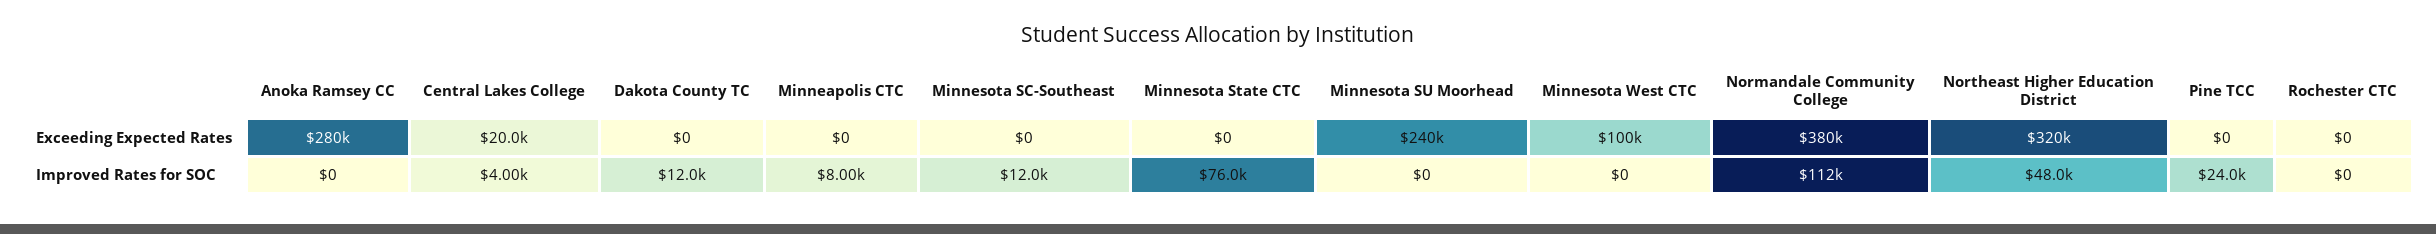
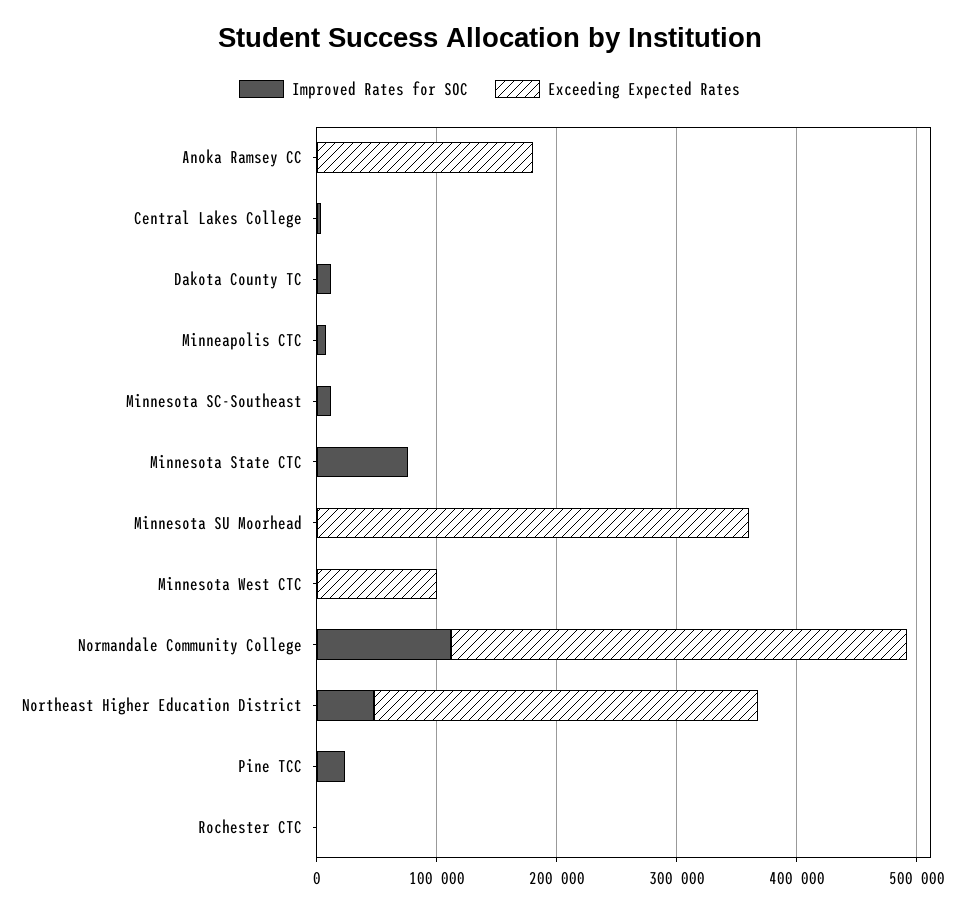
  {
    "Exceeding Expected Rates": {
-     "Anoka Ramsey CC": 280000,
+     "Anoka Ramsey CC": 180000,
-     "Central Lakes College": 20000,
+     "Central Lakes College": 0,
      "Dakota County TC": 0,
      "Minneapolis CTC": 0,
      "Minnesota SC-Southeast": 0,
      "Minnesota State CTC": 0,
-     "Minnesota SU Moorhead": 240000,
+     "Minnesota SU Moorhead": 360000,
      "Minnesota West CTC": 100000,
      "Normandale Community College": 380000,
      "Northeast Higher Education District": 320000,
      "Pine TCC": 0,
      "Rochester CTC": 0
    },
    "Improved Rates for SOC": {
      "Anoka Ramsey CC": 0,
      "Central Lakes College": 4000,
      "Dakota County TC": 12000,
      "Minneapolis CTC": 8000,
      "Minnesota SC-Southeast": 12000,
      "Minnesota State CTC": 76000,
      "Minnesota SU Moorhead": 0,
      "Minnesota West CTC": 0,
      "Normandale Community College": 112000,
      "Northeast Higher Education District": 48000,
      "Pine TCC": 24000,
      "Rochester CTC": 0
    }
  }

